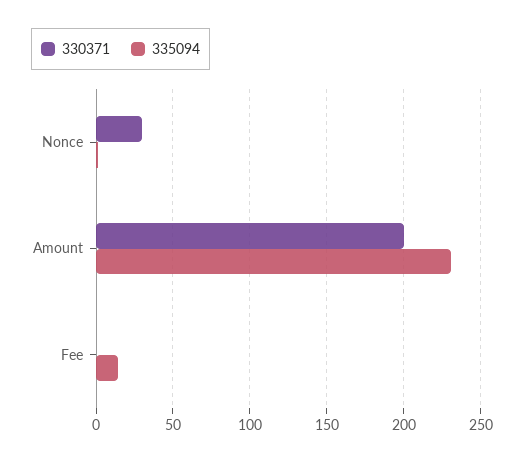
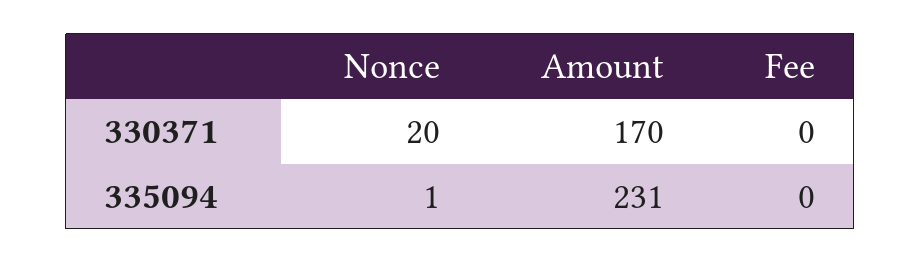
  {
    "330371": {
-     "Nonce": 30,
+     "Nonce": 20,
-     "Amount": 200,
+     "Amount": 170,
      "Fee": 0
    },
    "335094": {
      "Nonce": 1,
      "Amount": 231,
-     "Fee": 15
+     "Fee": 0
    }
  }

